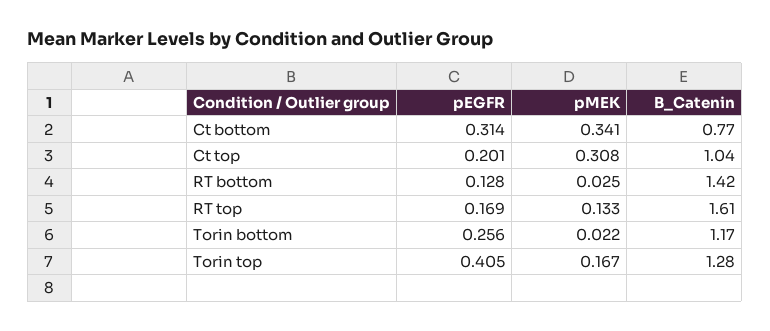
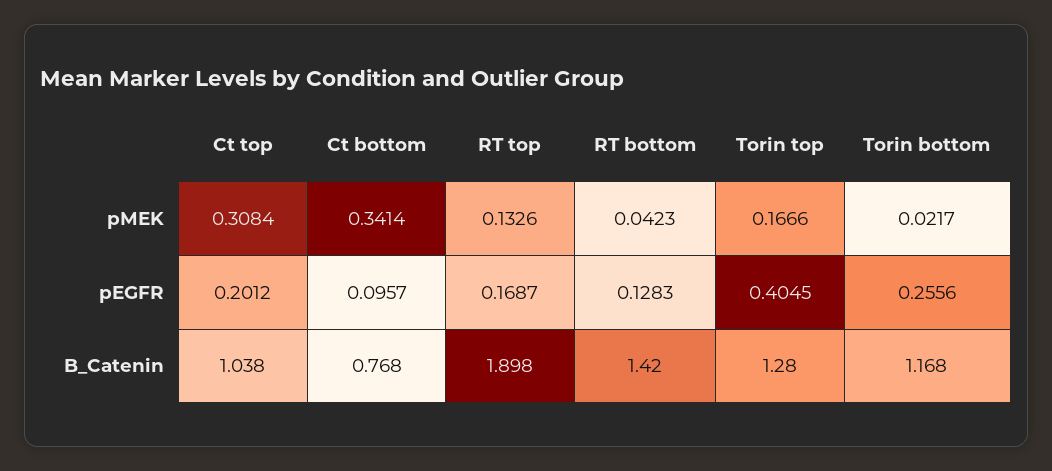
  {
    "pEGFR": {
-     "Ct bottom": 0.314,
+     "Ct bottom": 0.0957,
      "Ct top": 0.2012,
      "RT bottom": 0.1283,
      "RT top": 0.1687,
      "Torin bottom": 0.2556,
      "Torin top": 0.4045
    },
    "pMEK": {
      "Ct bottom": 0.3414,
      "Ct top": 0.3084,
-     "RT bottom": 0.025,
+     "RT bottom": 0.0423,
      "RT top": 0.1326,
      "Torin bottom": 0.0217,
      "Torin top": 0.1666
    },
    "B_Catenin": {
      "Ct bottom": 0.768,
      "Ct top": 1.038,
      "RT bottom": 1.42,
-     "RT top": 1.61,
+     "RT top": 1.898,
      "Torin bottom": 1.168,
      "Torin top": 1.28
    }
  }

